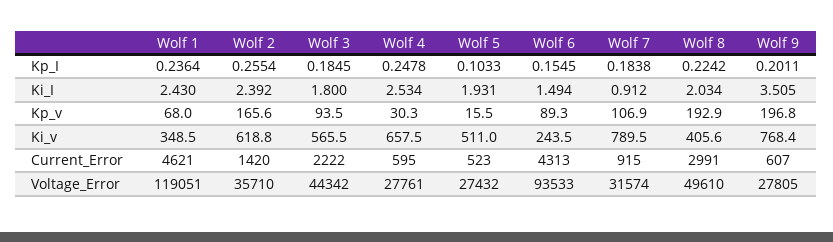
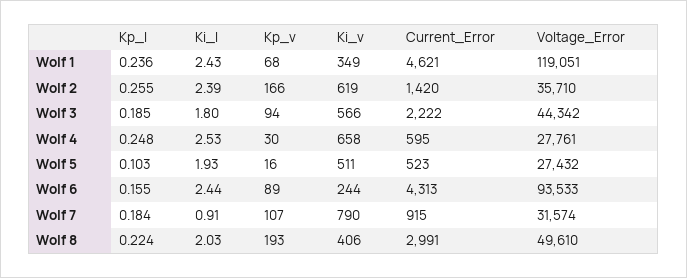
  {
    "Wolf 1": {
      "Kp_I": 0.2364,
      "Ki_I": 2.43,
      "Kp_v": 68,
      "Ki_v": 348.5,
      "Current_Error": 4621,
      "Voltage_Error": 119051
    },
    "Wolf 2": {
      "Kp_I": 0.2554,
      "Ki_I": 2.392,
      "Kp_v": 165.6,
      "Ki_v": 618.8,
      "Current_Error": 1420,
      "Voltage_Error": 35710
    },
    "Wolf 3": {
      "Kp_I": 0.1845,
      "Ki_I": 1.8,
      "Kp_v": 93.5,
      "Ki_v": 565.5,
      "Current_Error": 2222,
      "Voltage_Error": 44342
    },
    "Wolf 4": {
      "Kp_I": 0.2478,
      "Ki_I": 2.534,
      "Kp_v": 30.3,
      "Ki_v": 657.5,
      "Current_Error": 595,
      "Voltage_Error": 27761
    },
    "Wolf 5": {
      "Kp_I": 0.1033,
      "Ki_I": 1.931,
      "Kp_v": 15.5,
      "Ki_v": 511,
      "Current_Error": 523,
      "Voltage_Error": 27432
    },
    "Wolf 6": {
      "Kp_I": 0.1545,
-     "Ki_I": 1.494,
+     "Ki_I": 2.44,
      "Kp_v": 89.3,
      "Ki_v": 243.5,
      "Current_Error": 4313,
      "Voltage_Error": 93533
    },
    "Wolf 7": {
      "Kp_I": 0.1838,
      "Ki_I": 0.912,
      "Kp_v": 106.9,
      "Ki_v": 789.5,
      "Current_Error": 915,
      "Voltage_Error": 31574
    },
    "Wolf 8": {
      "Kp_I": 0.2242,
      "Ki_I": 2.034,
      "Kp_v": 192.9,
      "Ki_v": 405.6,
      "Current_Error": 2991,
      "Voltage_Error": 49610
-   },
+   }
-   "Wolf 9": {
-     "Kp_I": 0.2011,
-     "Ki_I": 3.505,
-     "Kp_v": 196.8,
-     "Ki_v": 768.4,
-     "Current_Error": 607,
-     "Voltage_Error": 27805
-   }
  }

